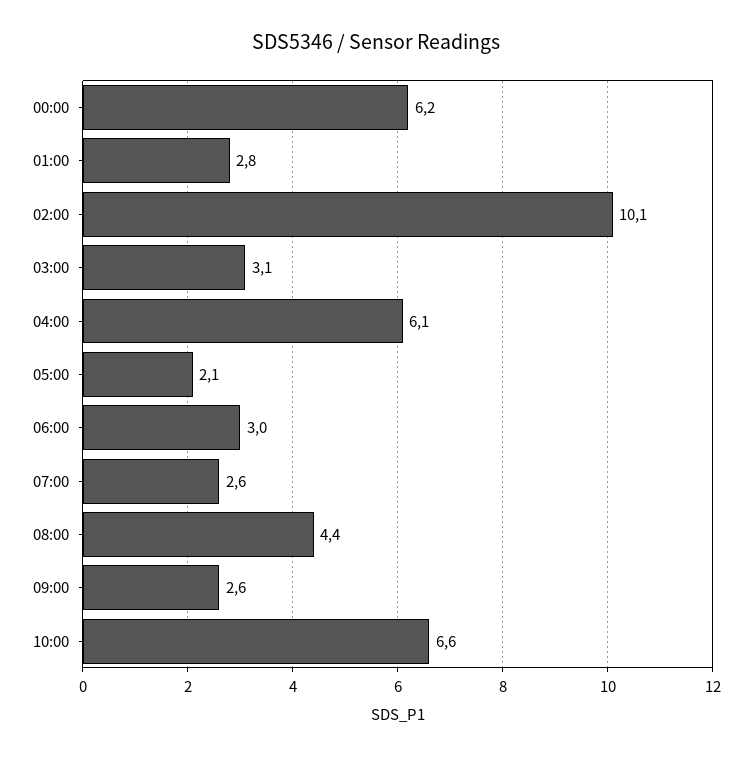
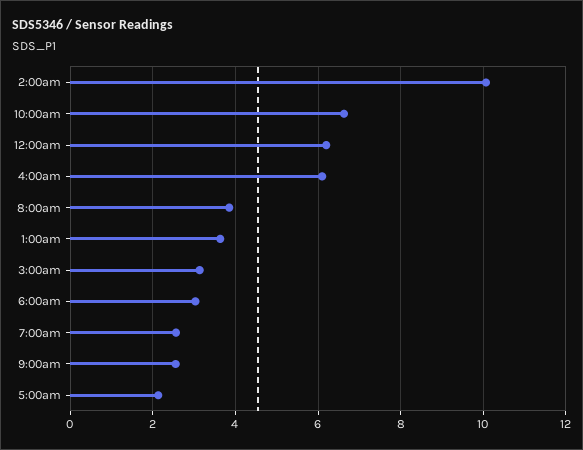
  {
    "00:00": 6.2,
-   "01:00": 2.8,
+   "01:00": 3.6,
    "02:00": 10.1,
    "03:00": 3.1,
    "04:00": 6.1,
    "05:00": 2.1,
    "06:00": 3,
    "07:00": 2.6,
-   "08:00": 4.4,
+   "08:00": 3.8,
    "09:00": 2.6,
    "10:00": 6.6
  }

